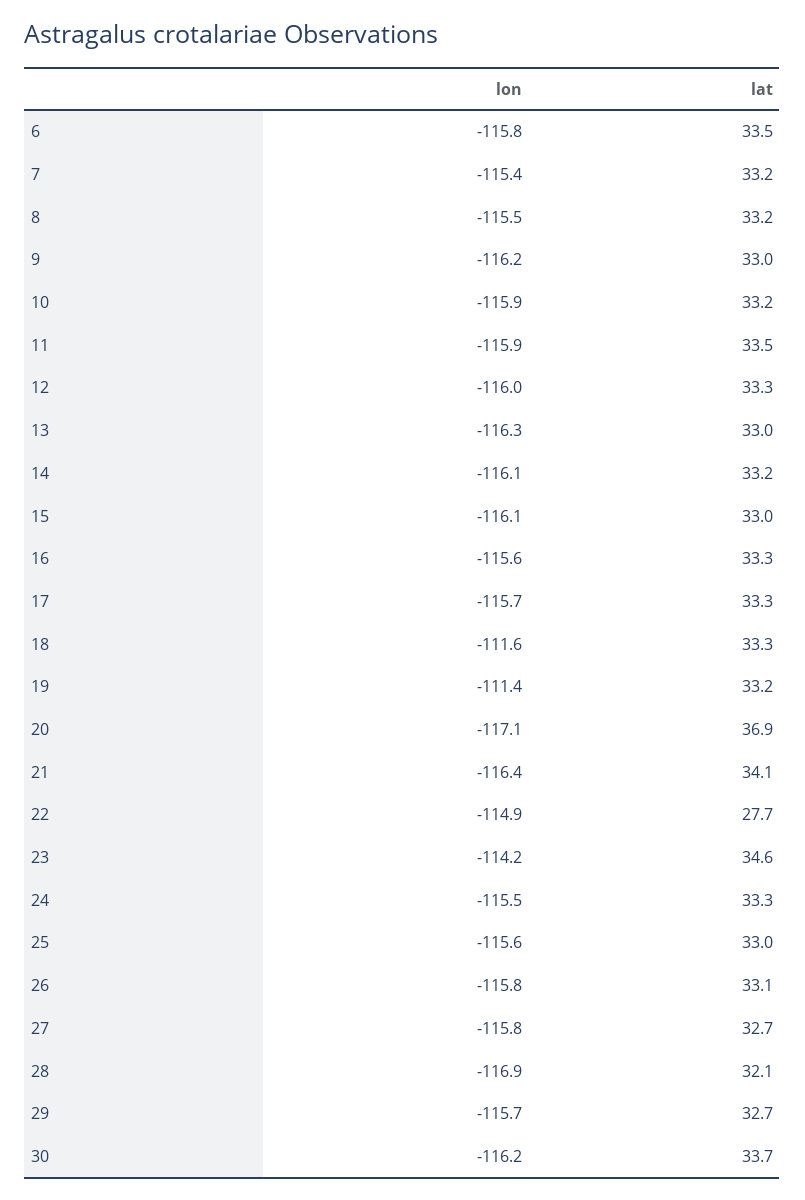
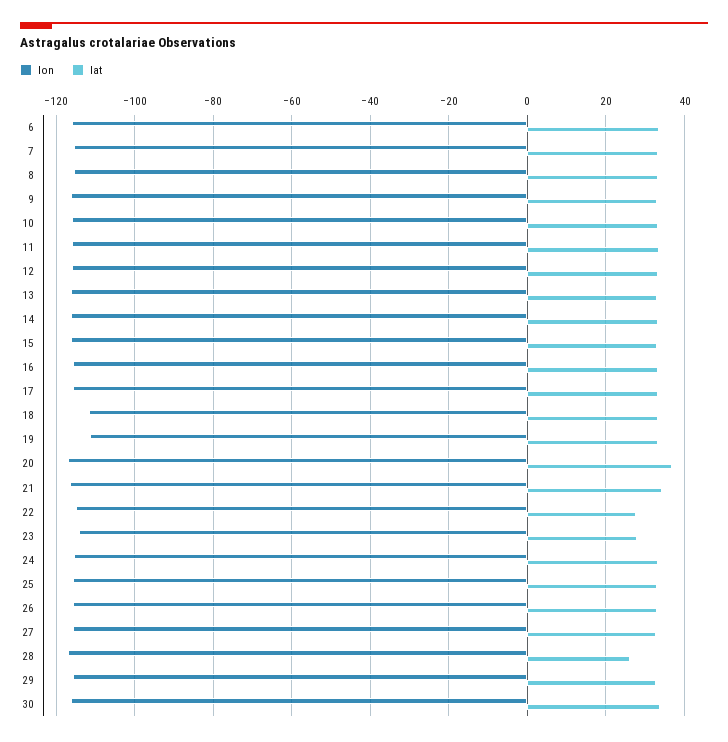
  {
    "lon": {
      "6": -115.8,
      "7": -115.4,
      "8": -115.5,
      "9": -116.2,
      "10": -115.9,
      "11": -115.9,
      "12": -116,
      "13": -116.3,
      "14": -116.1,
      "15": -116.1,
      "16": -115.6,
      "17": -115.7,
      "18": -111.6,
      "19": -111.4,
      "20": -117.1,
      "21": -116.4,
      "22": -114.9,
      "23": -114.2,
      "24": -115.5,
      "25": -115.6,
      "26": -115.8,
      "27": -115.8,
      "28": -116.9,
      "29": -115.7,
      "30": -116.2
    },
    "lat": {
      "6": 33.5,
      "7": 33.2,
      "8": 33.2,
      "9": 33,
      "10": 33.2,
      "11": 33.5,
      "12": 33.3,
      "13": 33,
      "14": 33.2,
      "15": 33,
      "16": 33.3,
      "17": 33.3,
      "18": 33.3,
      "19": 33.2,
      "20": 36.9,
      "21": 34.1,
      "22": 27.7,
-     "23": 34.6,
+     "23": 28,
      "24": 33.3,
      "25": 33,
      "26": 33.1,
      "27": 32.7,
-     "28": 32.1,
+     "28": 26,
      "29": 32.7,
      "30": 33.7
    }
  }

